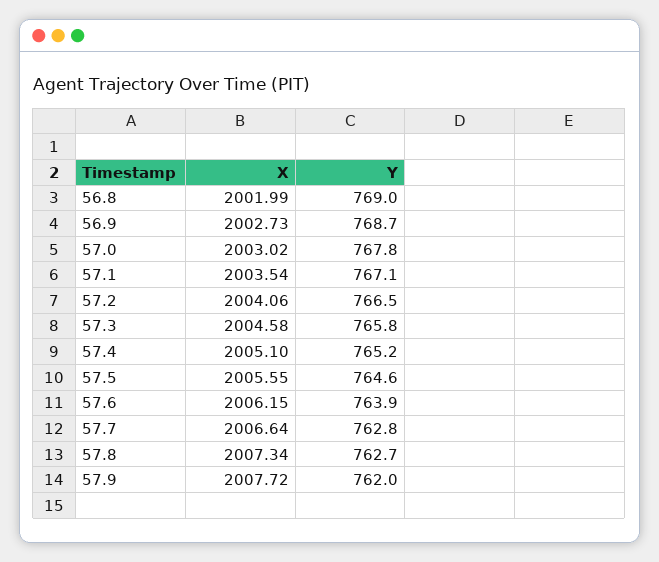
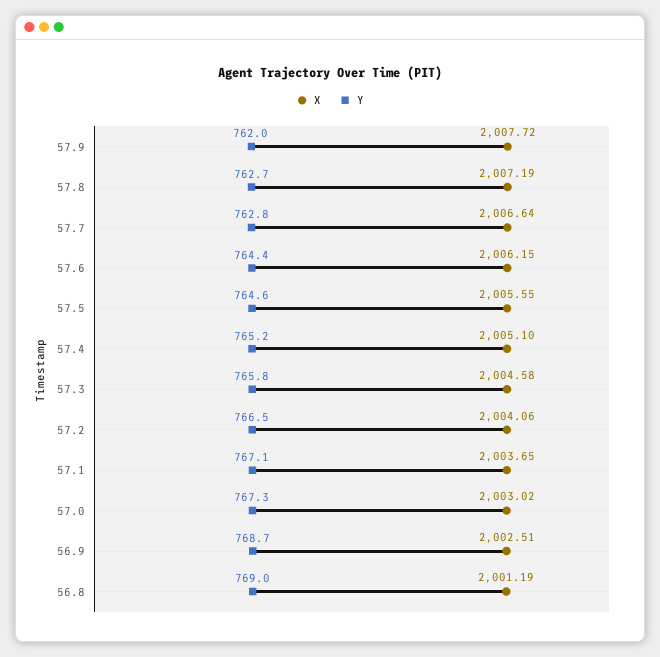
  {
    "X": {
-     "56.8": 2001.99,
+     "56.8": 2001.19,
-     "56.9": 2002.73,
+     "56.9": 2002.51,
      "57.0": 2003.02,
-     "57.1": 2003.54,
+     "57.1": 2003.65,
      "57.2": 2004.06,
      "57.3": 2004.58,
      "57.4": 2005.1,
      "57.5": 2005.55,
      "57.6": 2006.15,
      "57.7": 2006.64,
-     "57.8": 2007.34,
+     "57.8": 2007.19,
      "57.9": 2007.72
    },
    "Y": {
      "56.8": 769,
      "56.9": 768.7,
-     "57.0": 767.8,
+     "57.0": 767.3,
      "57.1": 767.1,
      "57.2": 766.5,
      "57.3": 765.8,
      "57.4": 765.2,
      "57.5": 764.6,
-     "57.6": 763.9,
+     "57.6": 764.4,
      "57.7": 762.8,
      "57.8": 762.7,
      "57.9": 762
    }
  }

